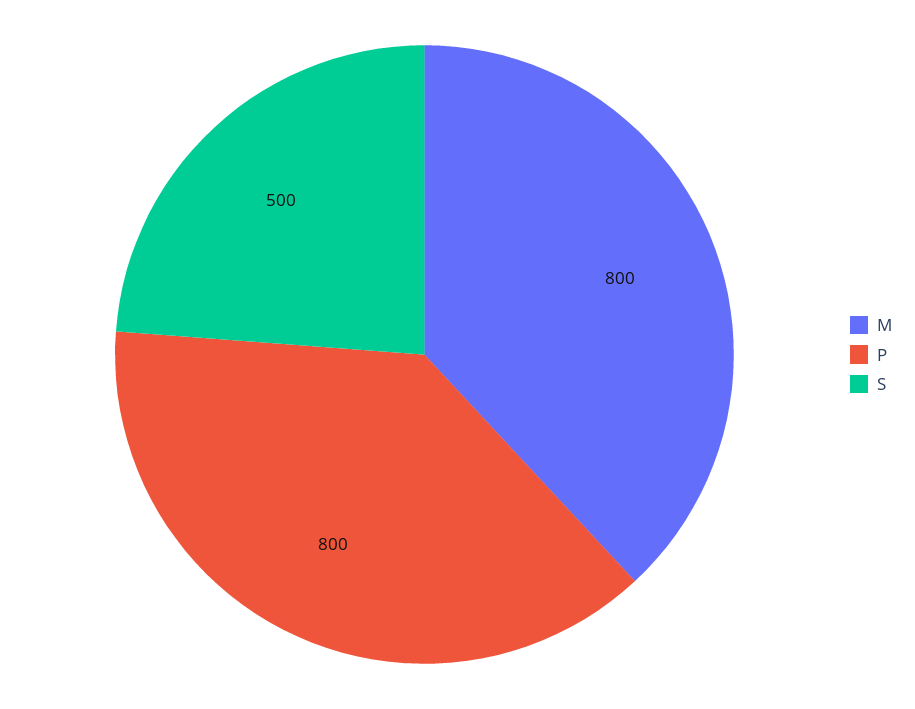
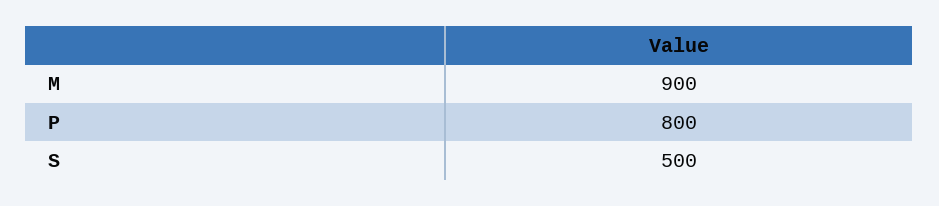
  {
-   "M": 800,
+   "M": 900,
    "P": 800,
    "S": 500
  }

